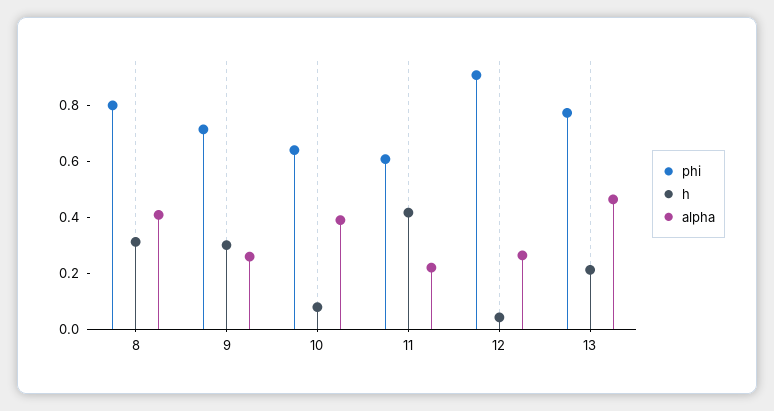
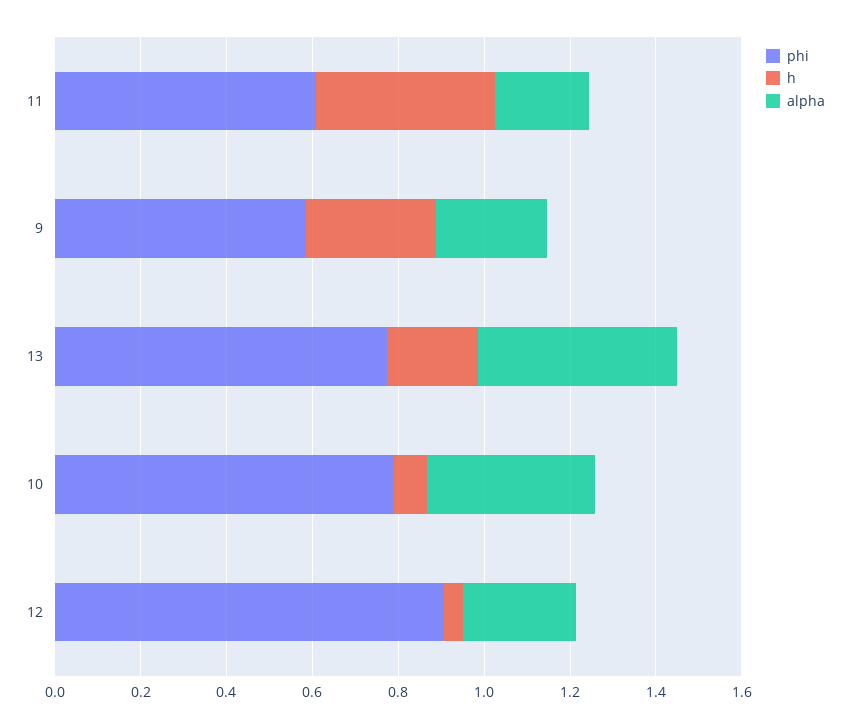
  {
    "phi": {
-     "8": 0.8,
-     "9": 0.7,
+     "9": 0.6,
-     "10": 0.65,
+     "10": 0.8,
      "11": 0.6,
      "12": 0.9,
      "13": 0.75
    },
    "h": {
-     "8": 0.3,
      "9": 0.3,
      "10": 0.1,
      "11": 0.4,
      "12": 0.05,
      "13": 0.2
    },
    "alpha": {
-     "8": 0.4,
      "9": 0.25,
      "10": 0.4,
      "11": 0.2,
      "12": 0.25,
      "13": 0.45
    }
  }

